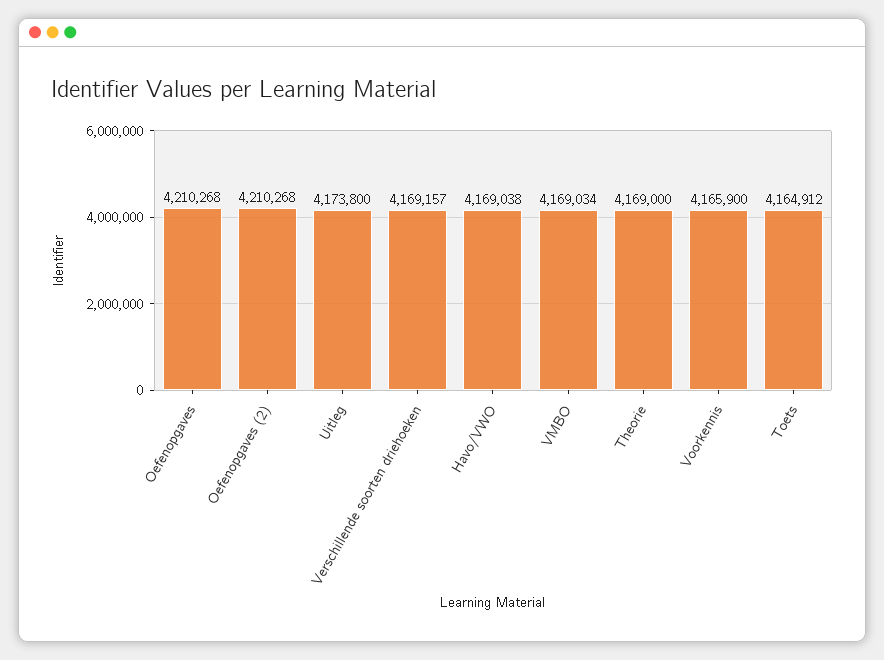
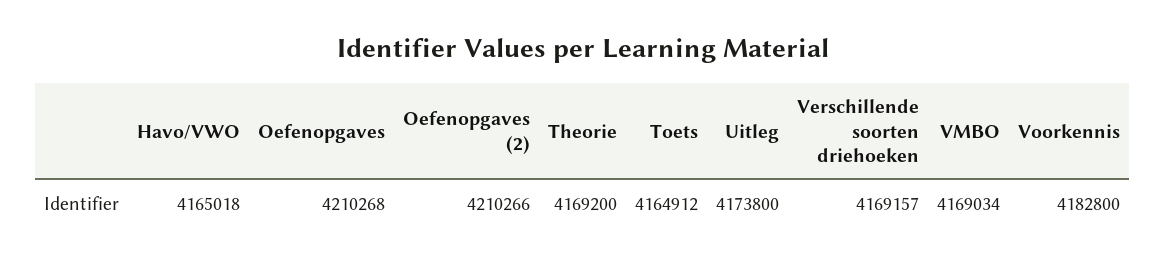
  {
    "Oefenopgaves": 4210268,
-   "Oefenopgaves (2)": 4210268,
+   "Oefenopgaves (2)": 4210266,
    "Uitleg": 4173800,
    "Verschillende soorten driehoeken": 4169157,
-   "Havo/VWO": 4169038,
+   "Havo/VWO": 4165018,
    "VMBO": 4169034,
-   "Theorie": 4169000,
+   "Theorie": 4169200,
-   "Voorkennis": 4165900,
+   "Voorkennis": 4182800,
    "Toets": 4164912
  }

